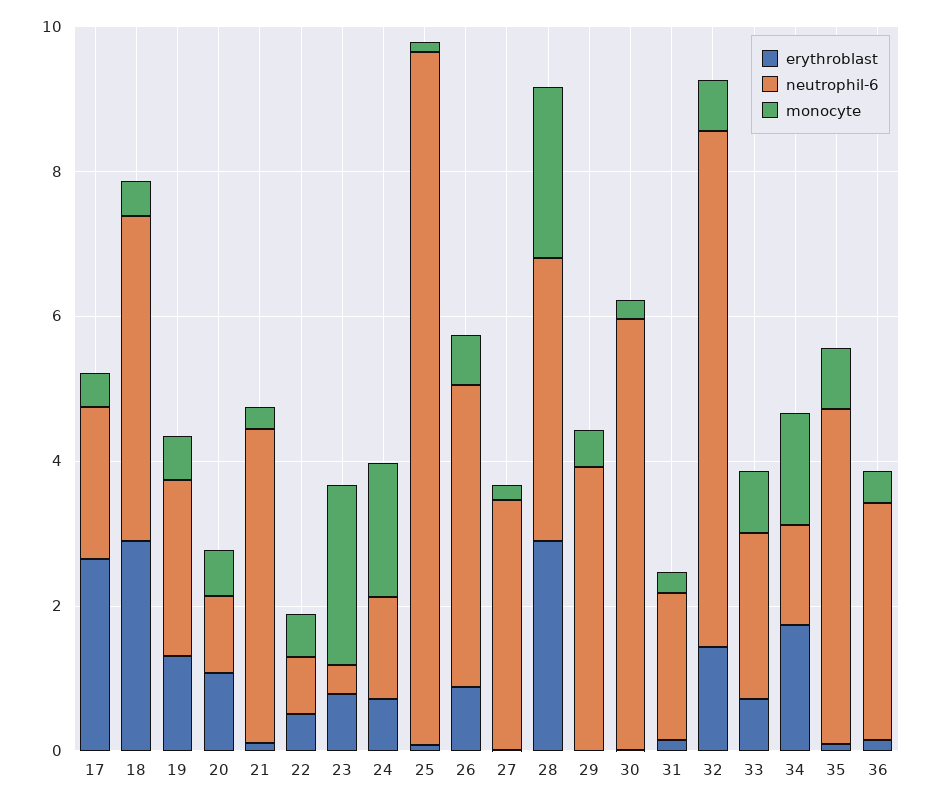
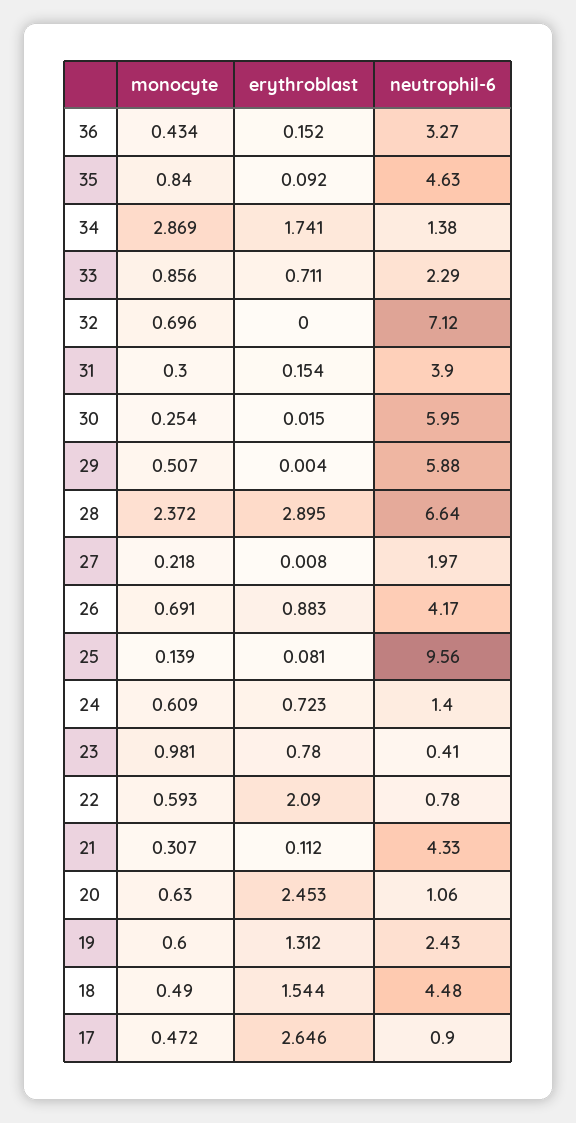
  {
    "erythroblast": {
      "17": 2.646,
-     "18": 3,
+     "18": 1.544,
      "19": 1.312,
-     "20": 1,
+     "20": 2.453,
      "21": 0.112,
-     "22": 0.5,
+     "22": 2.09,
      "23": 0.78,
      "24": 0.723,
      "25": 0.081,
      "26": 0.883,
      "27": 0.008,
      "28": 2.895,
      "29": 0.004,
      "30": 0.015,
      "31": 0.154,
-     "32": 1.5,
+     "32": 0,
      "33": 0.711,
      "34": 1.741,
      "35": 0.092,
      "36": 0.152
    },
    "neutrophil-6": {
-     "17": 2,
+     "17": 0.9,
      "18": 4.48,
      "19": 2.43,
      "20": 1.06,
      "21": 4.33,
      "22": 0.78,
      "23": 0.41,
      "24": 1.4,
      "25": 9.56,
      "26": 4.17,
-     "27": 3.5,
+     "27": 1.97,
-     "28": 4,
+     "28": 6.64,
-     "29": 4,
+     "29": 5.88,
      "30": 5.95,
-     "31": 2,
+     "31": 3.9,
      "32": 7.12,
      "33": 2.29,
      "34": 1.38,
      "35": 4.63,
      "36": 3.27
    },
    "monocyte": {
      "17": 0.472,
      "18": 0.49,
      "19": 0.6,
      "20": 0.63,
      "21": 0.307,
      "22": 0.593,
-     "23": 2.5,
+     "23": 0.981,
-     "24": 2,
+     "24": 0.609,
      "25": 0.139,
      "26": 0.691,
      "27": 0.218,
      "28": 2.372,
      "29": 0.507,
      "30": 0.254,
      "31": 0.3,
      "32": 0.696,
      "33": 0.856,
-     "34": 1.5,
+     "34": 2.869,
      "35": 0.84,
      "36": 0.434
    }
  }

